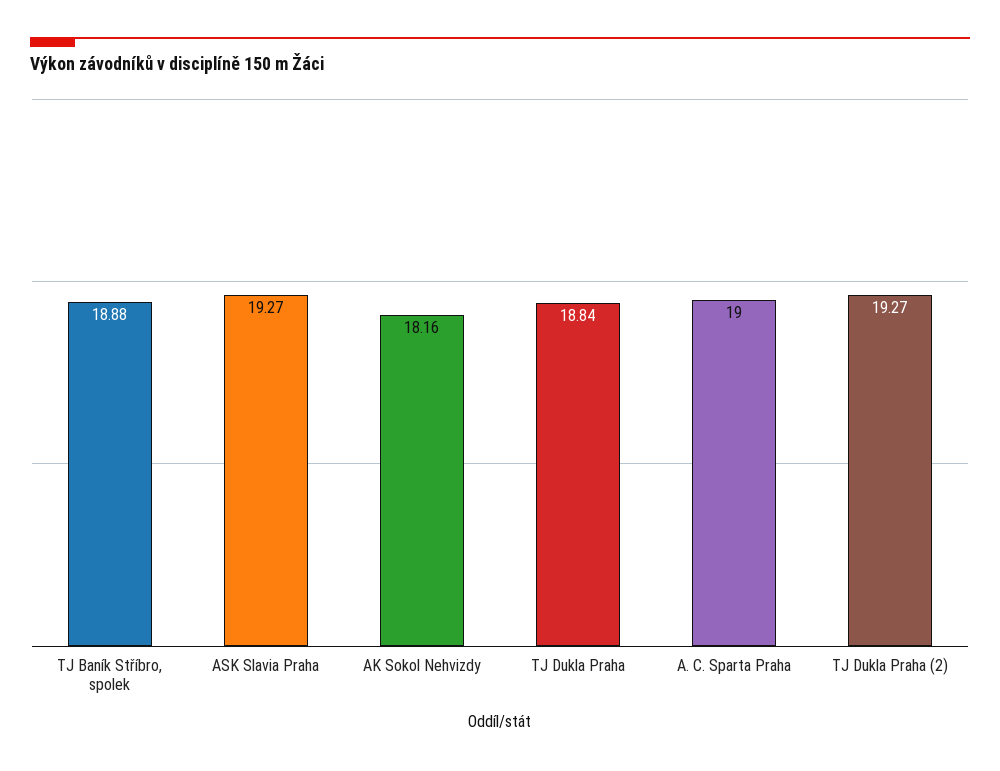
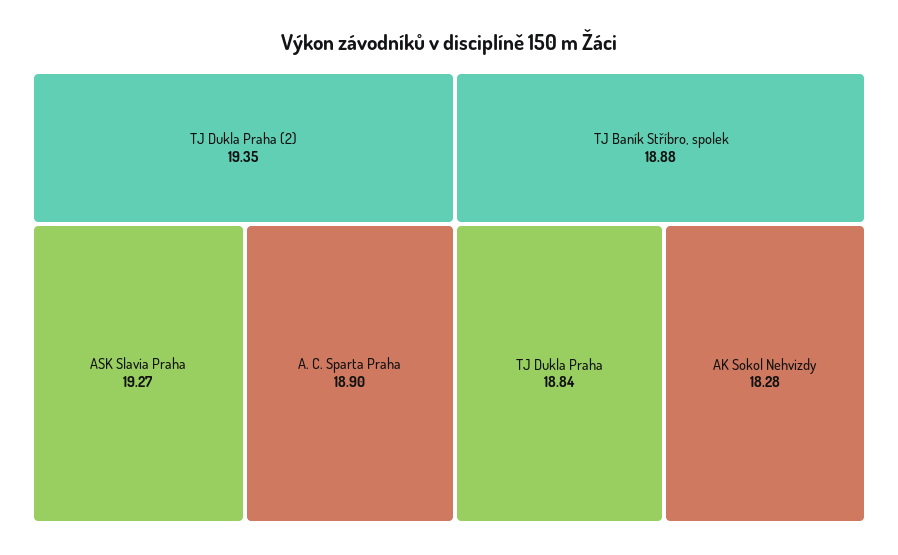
  {
    "TJ Baník Stříbro, spolek": 18.88,
    "ASK Slavia Praha": 19.27,
-   "AK Sokol Nehvizdy": 18.16,
+   "AK Sokol Nehvizdy": 18.28,
    "TJ Dukla Praha": 18.84,
-   "A. C. Sparta Praha": 19,
+   "A. C. Sparta Praha": 18.9,
-   "TJ Dukla Praha (2)": 19.27
+   "TJ Dukla Praha (2)": 19.35
  }

